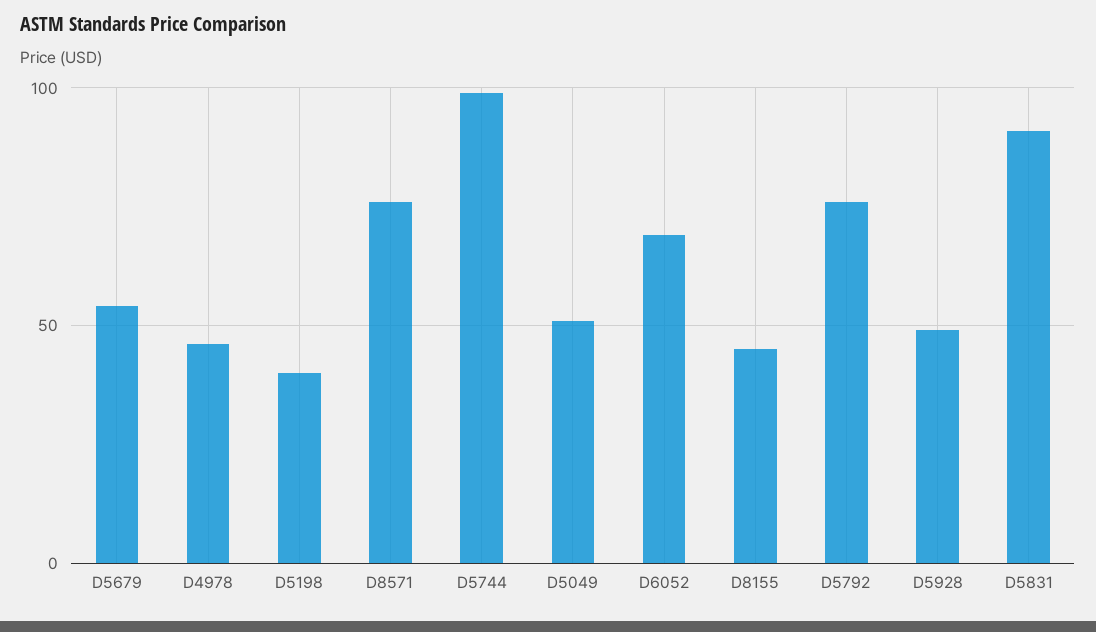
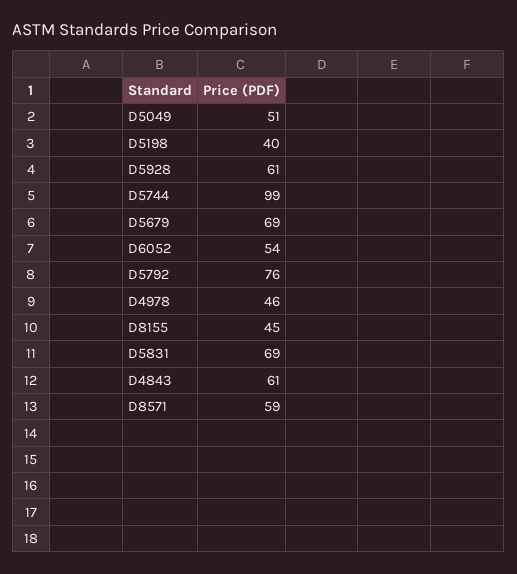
  {
-   "D5679": 55,
+   "D5679": 69,
    "D4978": 46,
    "D5198": 40,
-   "D8571": 75,
+   "D8571": 59,
    "D5744": 99,
    "D5049": 51,
-   "D6052": 70,
+   "D6052": 54,
    "D8155": 45,
    "D5792": 76,
-   "D5928": 50,
+   "D5928": 61,
-   "D5831": 90
+   "D5831": 69,
+   "D4843": 61
  }

